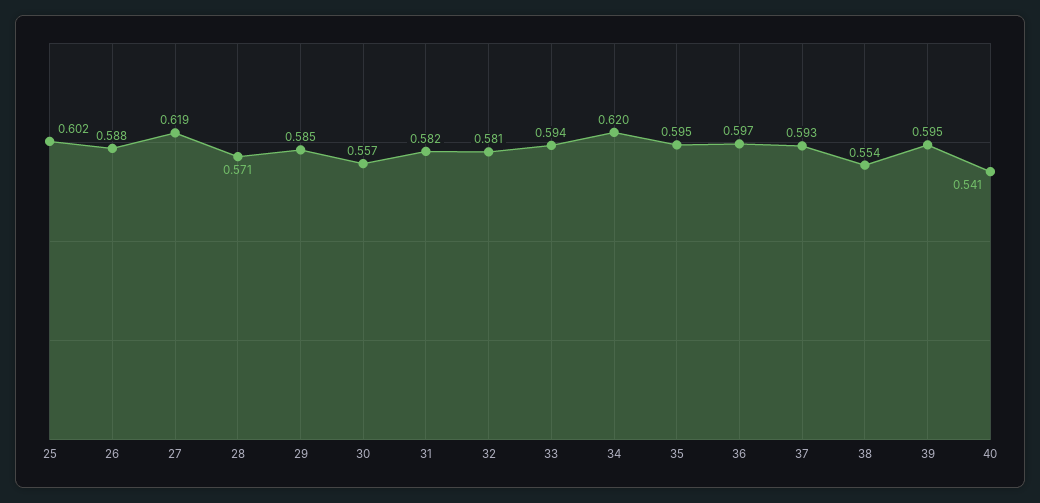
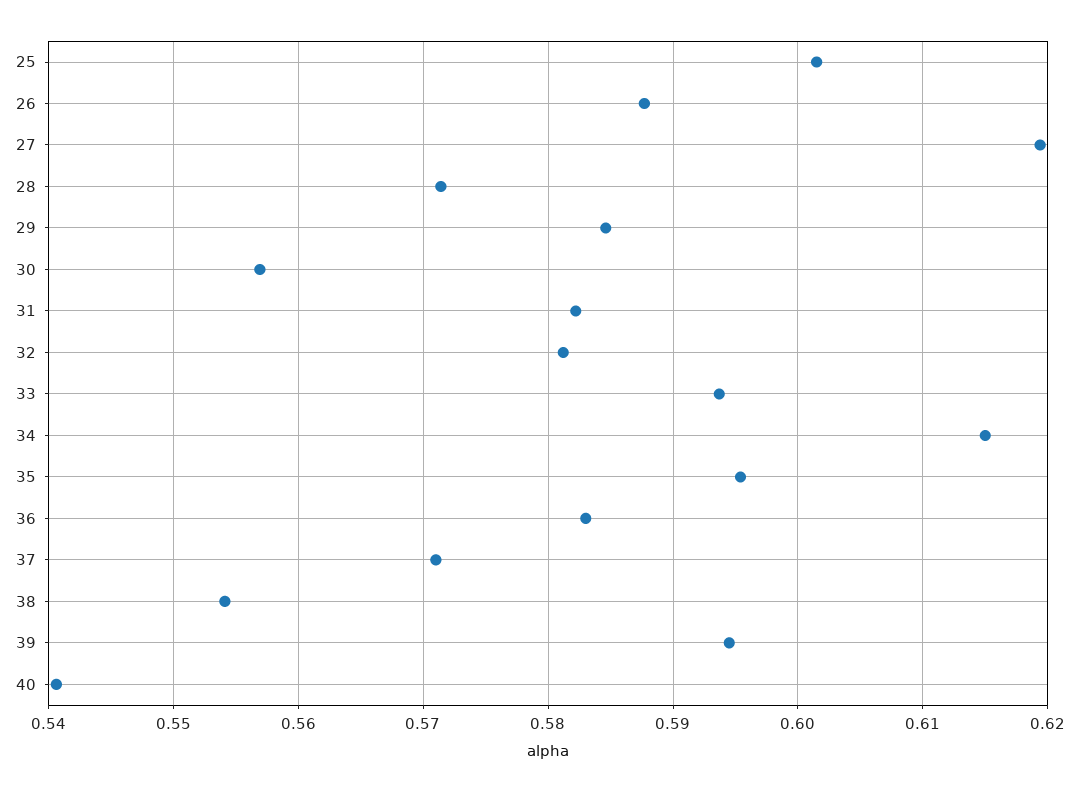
  {
    "25": 0.602,
    "26": 0.588,
    "27": 0.619,
    "28": 0.571,
    "29": 0.585,
    "30": 0.557,
    "31": 0.582,
    "32": 0.581,
    "33": 0.594,
-   "34": 0.62,
+   "34": 0.615,
    "35": 0.595,
-   "36": 0.597,
+   "36": 0.583,
-   "37": 0.593,
+   "37": 0.571,
    "38": 0.554,
    "39": 0.595,
    "40": 0.541
  }

